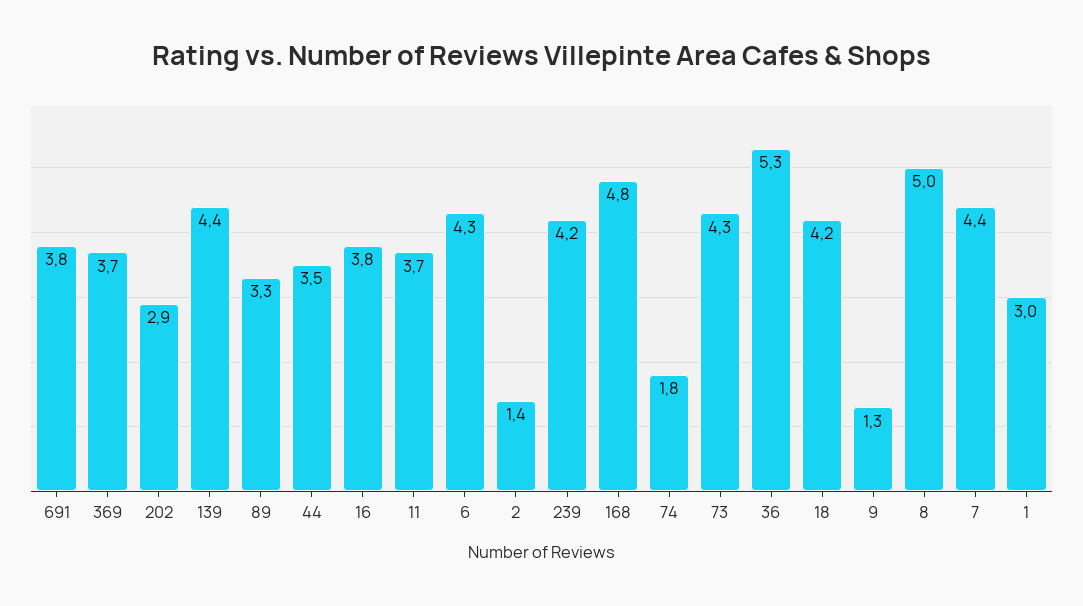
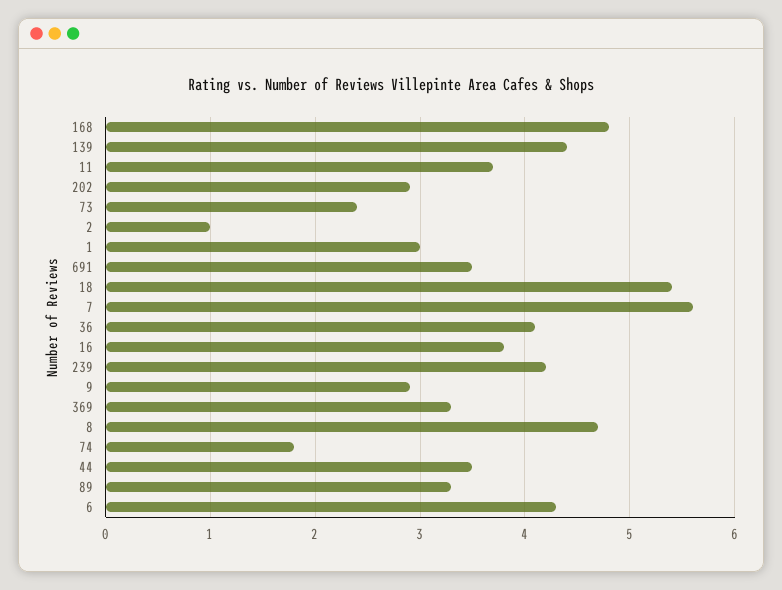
  {
-   "691": 3.8,
+   "691": 3.5,
-   "369": 3.7,
+   "369": 3.3,
    "202": 2.9,
    "139": 4.4,
    "89": 3.3,
    "44": 3.5,
    "16": 3.8,
    "11": 3.7,
    "6": 4.3,
-   "2": 1.4,
+   "2": 1,
    "239": 4.2,
    "168": 4.8,
    "74": 1.8,
-   "73": 4.3,
+   "73": 2.4,
-   "36": 5.3,
+   "36": 4.1,
-   "18": 4.2,
+   "18": 5.4,
-   "9": 1.3,
+   "9": 2.9,
-   "8": 5,
+   "8": 4.7,
-   "7": 4.4,
+   "7": 5.6,
    "1": 3
  }

